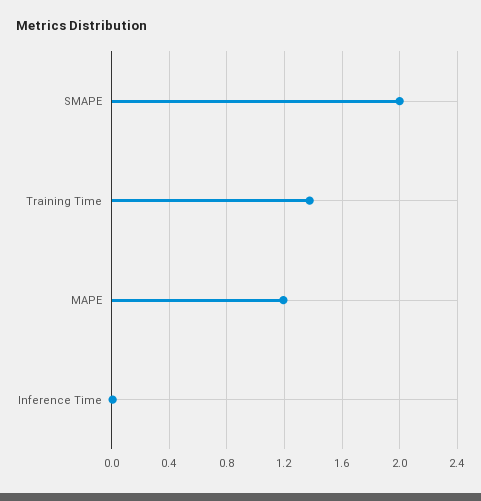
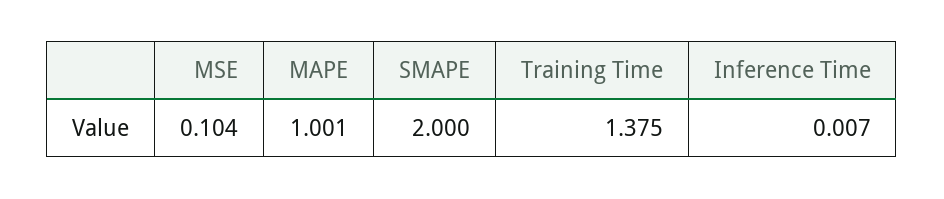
  {
    "SMAPE": 2,
    "Training Time": 1.375,
-   "MAPE": 1.2,
+   "MAPE": 1.001,
-   "Inference Time": 0.007
+   "Inference Time": 0.007,
+   "MSE": 0.104
  }

